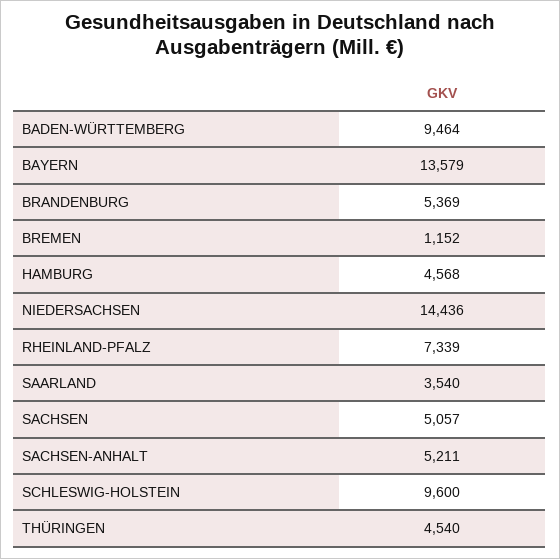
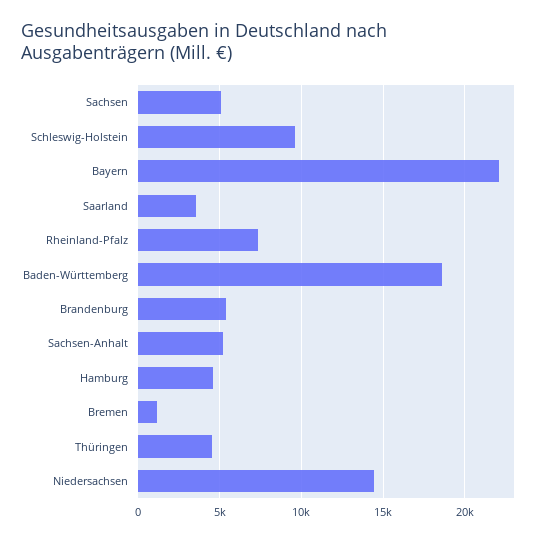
  {
-   "BADEN-WÜRTTEMBERG": 9464,
+   "BADEN-WÜRTTEMBERG": 18500,
-   "BAYERN": 13579,
+   "BAYERN": 22000,
    "BRANDENBURG": 5369,
    "BREMEN": 1152,
    "HAMBURG": 4568,
    "NIEDERSACHSEN": 14436,
    "RHEINLAND-PFALZ": 7339,
    "SAARLAND": 3540,
    "SACHSEN": 5057,
    "SACHSEN-ANHALT": 5211,
    "SCHLESWIG-HOLSTEIN": 9600,
    "THÜRINGEN": 4540
  }

